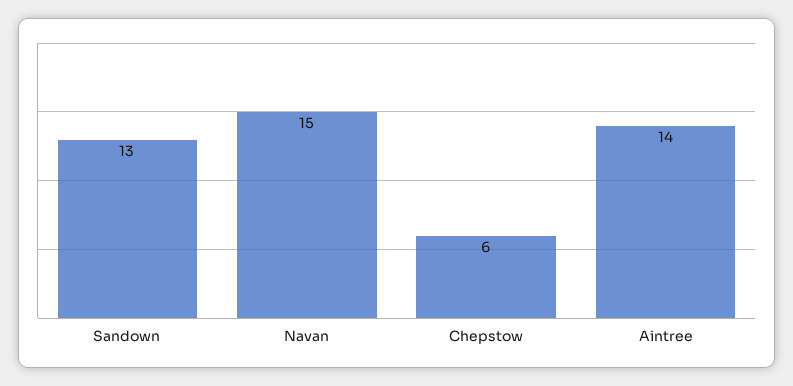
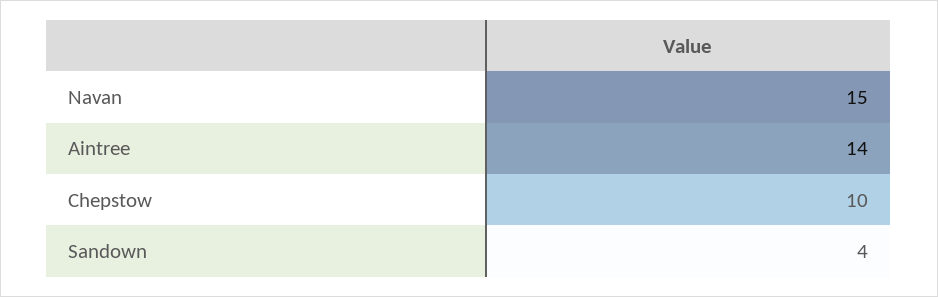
  {
-   "Sandown": 13,
+   "Sandown": 4,
    "Navan": 15,
-   "Chepstow": 6,
+   "Chepstow": 10,
    "Aintree": 14
  }

